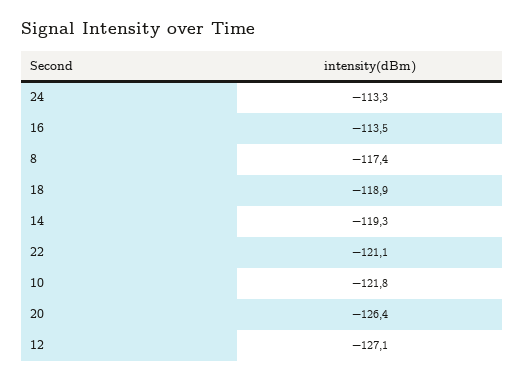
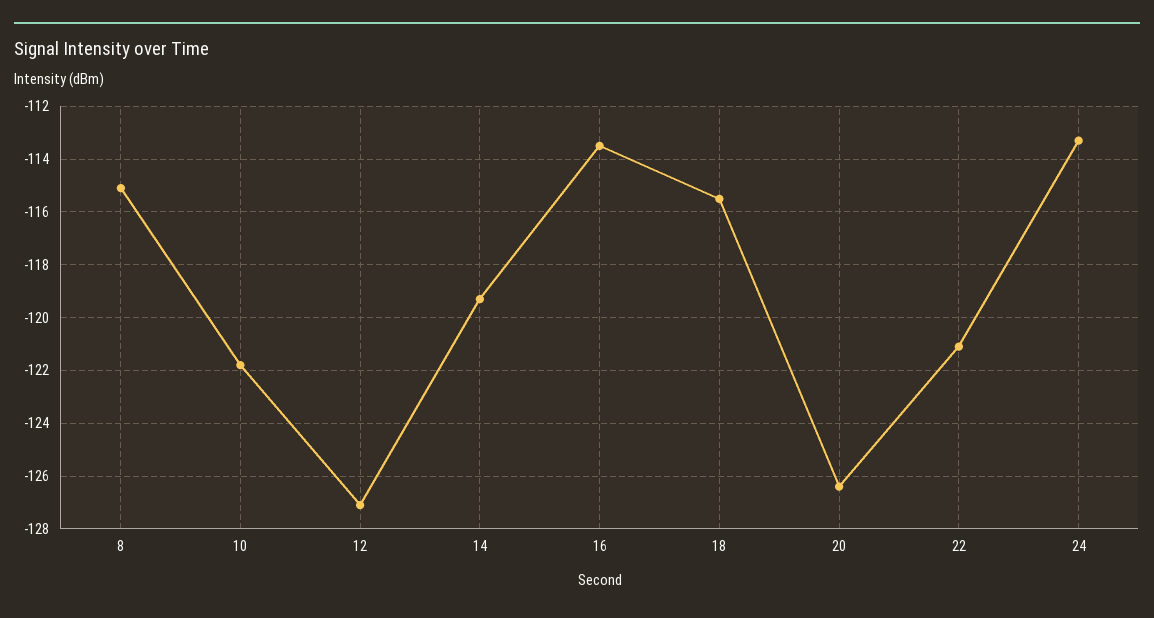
  {
    "24": -113.3,
    "16": -113.5,
-   "8": -117.4,
+   "8": -115,
-   "18": -118.9,
+   "18": -115.5,
    "14": -119.3,
    "22": -121.1,
    "10": -121.8,
    "20": -126.4,
    "12": -127.1
  }

